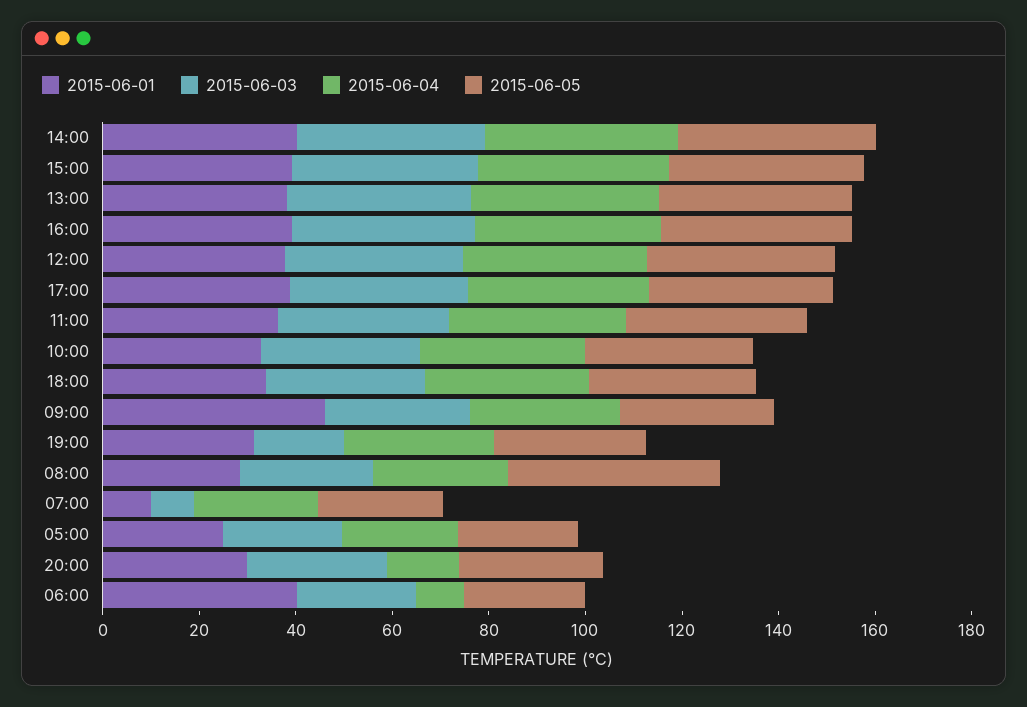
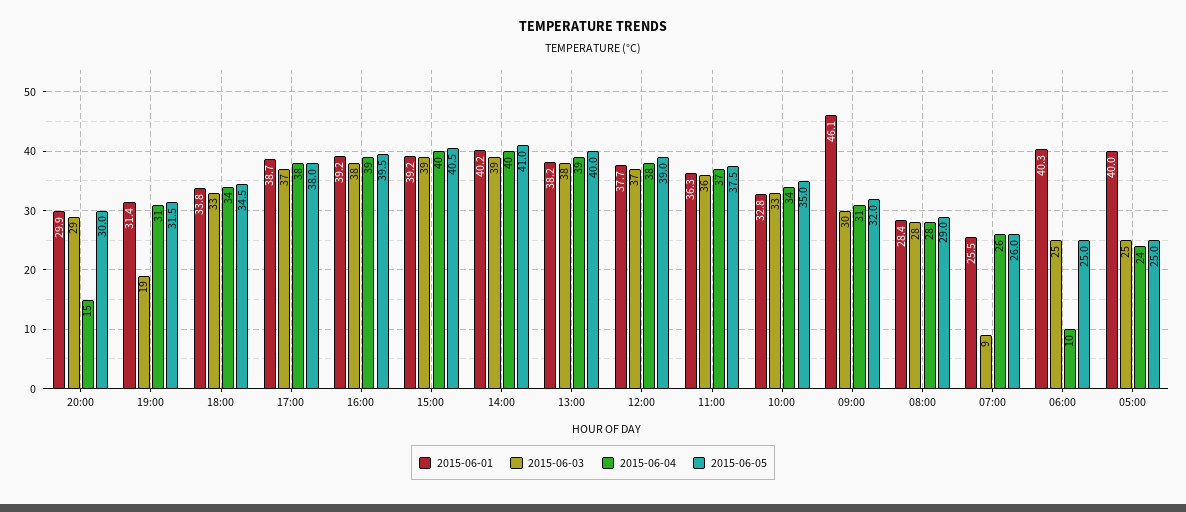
  {
    "2015-06-01": {
      "14:00": 40.2,
      "15:00": 39.2,
      "13:00": 38.2,
      "16:00": 39.2,
      "12:00": 37.7,
      "17:00": 38.7,
      "11:00": 36.3,
      "10:00": 32.8,
      "18:00": 33.8,
      "09:00": 46.1,
      "19:00": 31.4,
      "08:00": 28.4,
-     "07:00": 10,
+     "07:00": 25.5,
-     "05:00": 25,
+     "05:00": 40,
      "20:00": 29.9,
      "06:00": 40.3
    },
    "2015-06-03": {
      "14:00": 39,
      "15:00": 39,
      "13:00": 38,
      "16:00": 38,
      "12:00": 37,
      "17:00": 37,
      "11:00": 36,
      "10:00": 33,
      "18:00": 33,
      "09:00": 30,
      "19:00": 19,
      "08:00": 28,
      "07:00": 9,
      "05:00": 25,
      "20:00": 29,
      "06:00": 25
    },
    "2015-06-04": {
      "14:00": 40,
      "15:00": 40,
      "13:00": 39,
      "16:00": 39,
      "12:00": 38,
      "17:00": 38,
      "11:00": 37,
      "10:00": 34,
      "18:00": 34,
      "09:00": 31,
      "19:00": 31,
      "08:00": 28,
      "07:00": 26,
      "05:00": 24,
      "20:00": 15,
      "06:00": 10
    },
    "2015-06-05": {
      "14:00": 41,
      "15:00": 40.5,
      "13:00": 40,
      "16:00": 39.5,
      "12:00": 39,
      "17:00": 38,
      "11:00": 37.5,
      "10:00": 35,
      "18:00": 34.5,
      "09:00": 32,
      "19:00": 31.5,
-     "08:00": 45,
+     "08:00": 29,
      "07:00": 26,
      "05:00": 25,
      "20:00": 30,
      "06:00": 25
    }
  }

